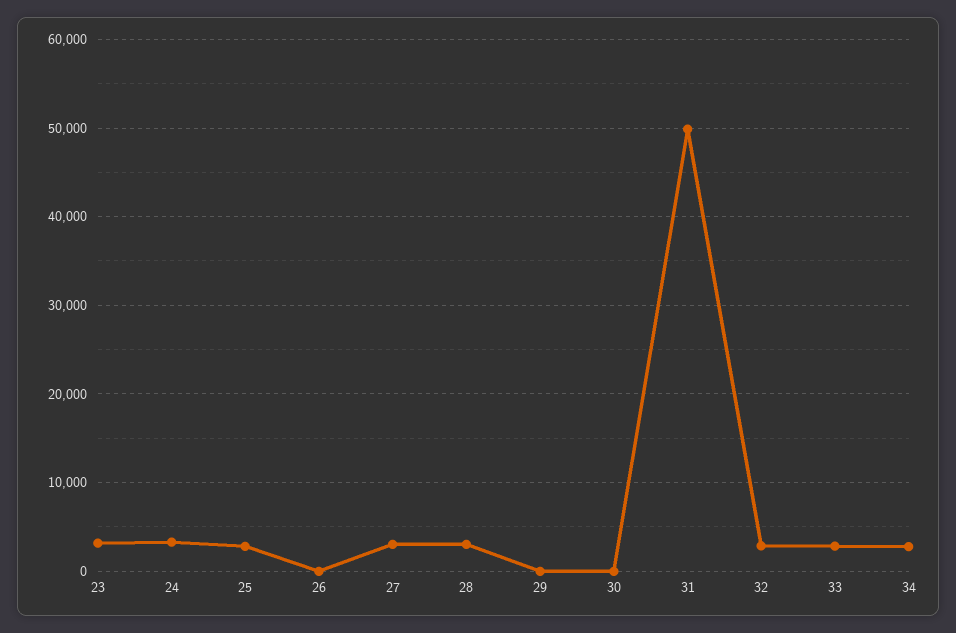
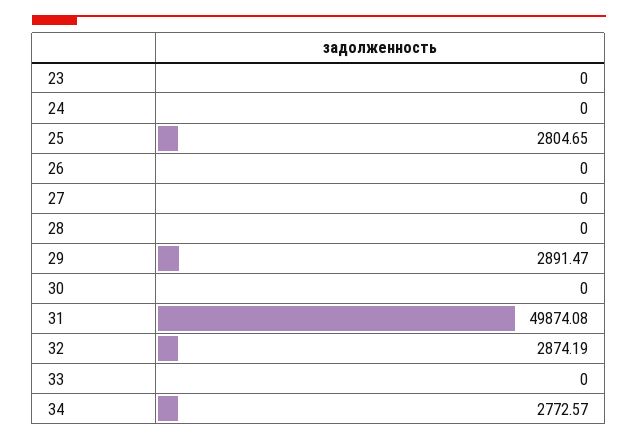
  {
-   "23": 3000,
+   "23": 0,
-   "24": 3000,
+   "24": 0,
    "25": 2804.65,
    "26": 0,
-   "27": 3000,
+   "27": 0,
-   "28": 3000,
+   "28": 0,
-   "29": 0,
+   "29": 2891.47,
    "30": 0,
    "31": 49874.08,
    "32": 2874.19,
-   "33": 3000,
+   "33": 0,
    "34": 2772.57
  }

